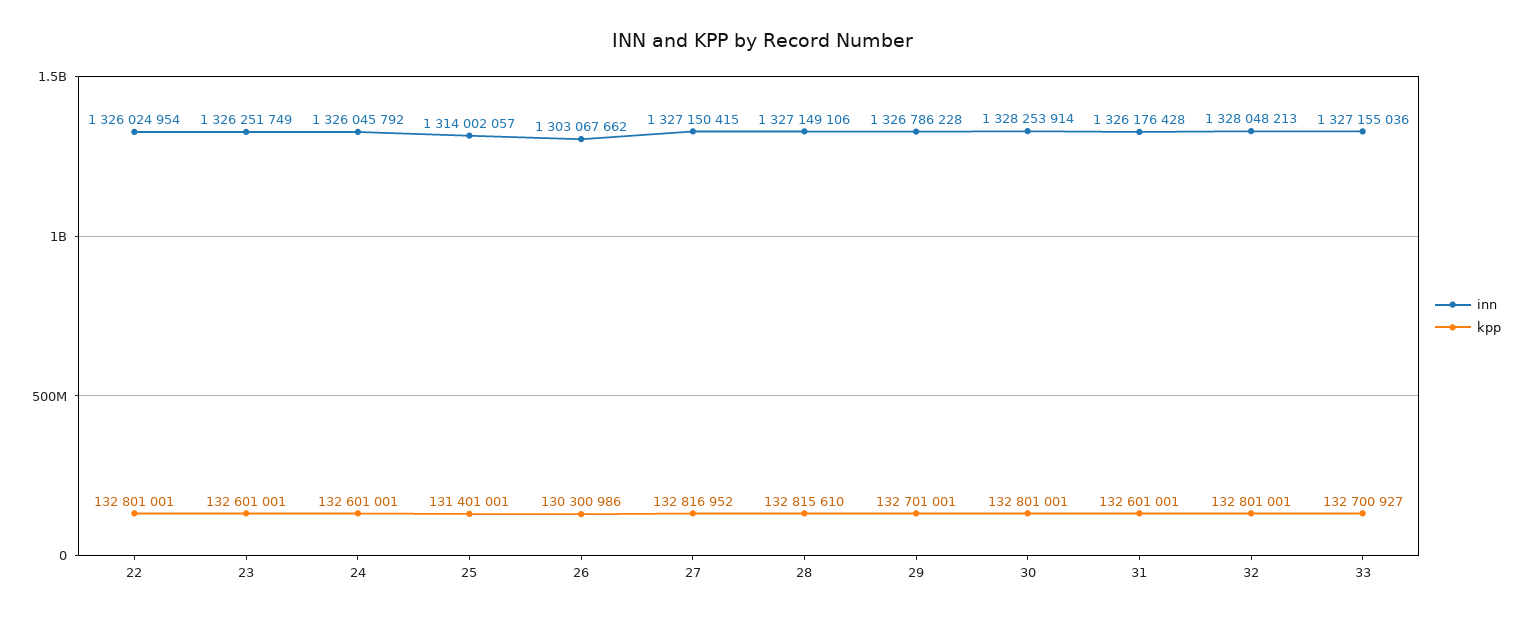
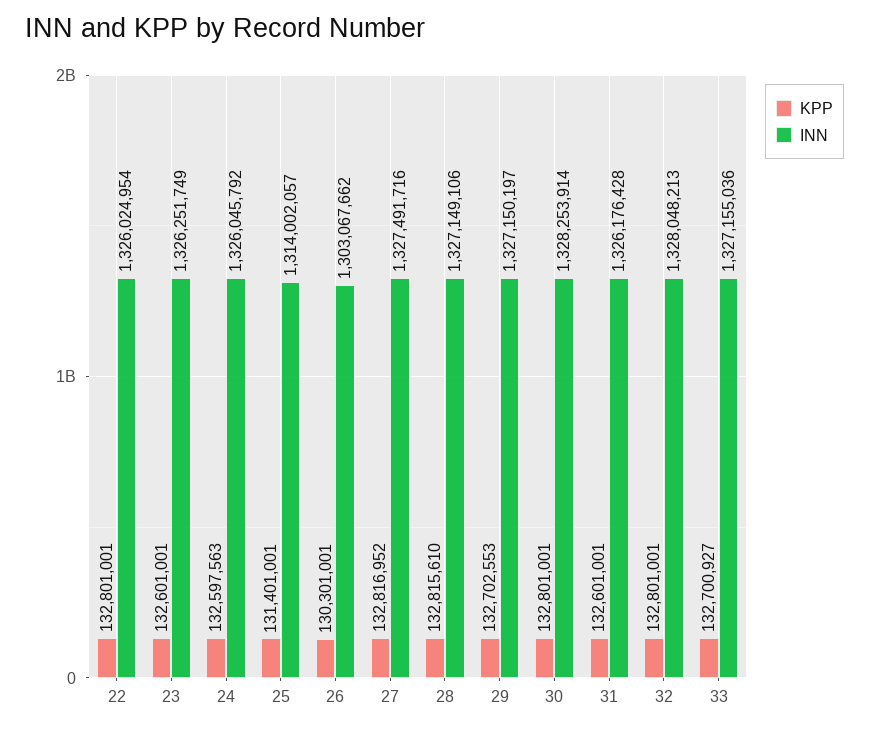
  {
    "inn": {
      "22": 1326024954,
      "23": 1326251749,
      "24": 1326045792,
      "25": 1314002057,
      "26": 1303067662,
-     "27": 1327150415,
+     "27": 1327491716,
      "28": 1327149106,
-     "29": 1326786228,
+     "29": 1327150197,
      "30": 1328253914,
      "31": 1326176428,
      "32": 1328048213,
      "33": 1327155036
    },
    "kpp": {
      "22": 132801001,
      "23": 132601001,
-     "24": 132601001,
+     "24": 132597563,
      "25": 131401001,
-     "26": 130300986,
+     "26": 130301001,
      "27": 132816952,
      "28": 132815610,
-     "29": 132701001,
+     "29": 132702553,
      "30": 132801001,
      "31": 132601001,
      "32": 132801001,
      "33": 132700927
    }
  }

